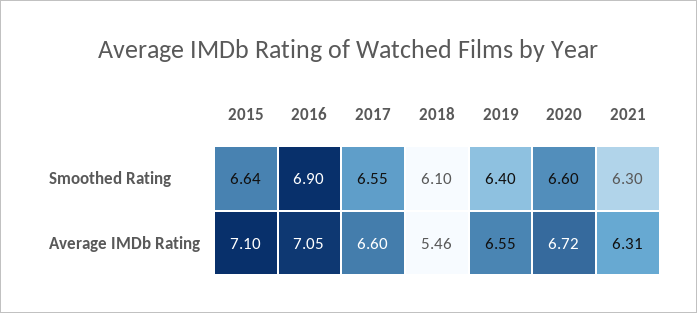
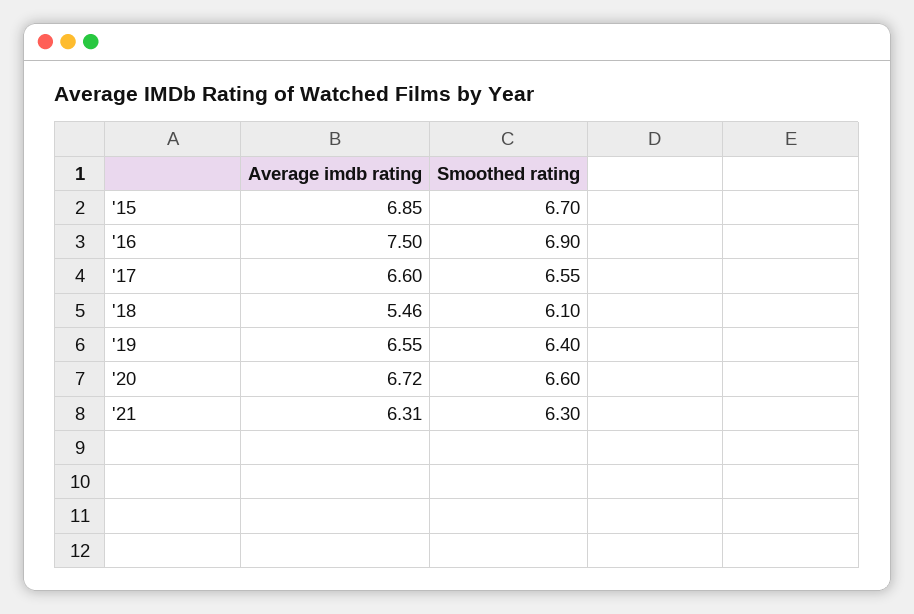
  {
    "2015": {
-     "Smoothed Rating": 6.64,
+     "Smoothed Rating": 6.7,
-     "Average IMDb Rating": 7.1
+     "Average IMDb Rating": 6.85
    },
    "2016": {
      "Smoothed Rating": 6.9,
-     "Average IMDb Rating": 7.05
+     "Average IMDb Rating": 7.5
    },
    "2017": {
      "Smoothed Rating": 6.55,
      "Average IMDb Rating": 6.6
    },
    "2018": {
      "Smoothed Rating": 6.1,
      "Average IMDb Rating": 5.46
    },
    "2019": {
      "Smoothed Rating": 6.4,
      "Average IMDb Rating": 6.55
    },
    "2020": {
      "Smoothed Rating": 6.6,
      "Average IMDb Rating": 6.72
    },
    "2021": {
      "Smoothed Rating": 6.3,
      "Average IMDb Rating": 6.31
    }
  }

